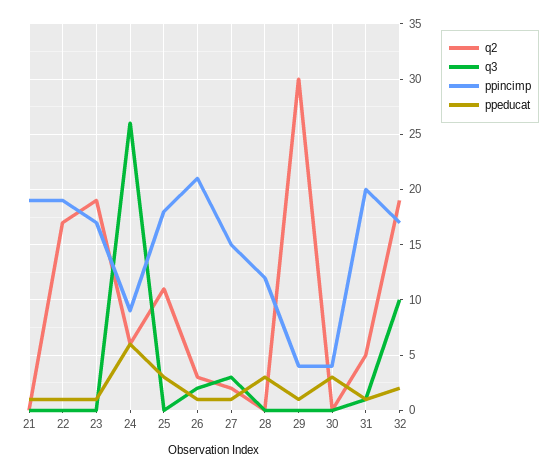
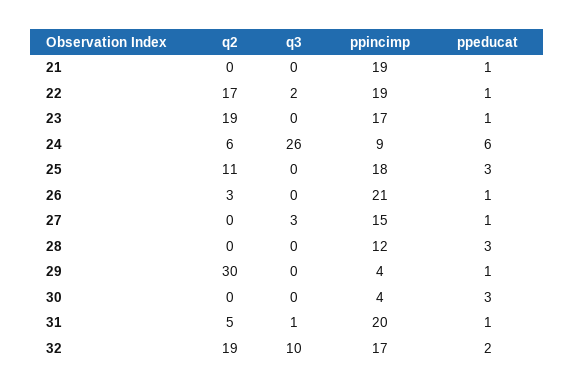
  {
    "q2": {
      "21": 0,
      "22": 17,
      "23": 19,
      "24": 6,
      "25": 11,
      "26": 3,
-     "27": 2,
+     "27": 0,
      "28": 0,
      "29": 30,
      "30": 0,
      "31": 5,
      "32": 19
    },
    "q3": {
      "21": 0,
-     "22": 0,
+     "22": 2,
      "23": 0,
      "24": 26,
      "25": 0,
-     "26": 2,
+     "26": 0,
      "27": 3,
      "28": 0,
      "29": 0,
      "30": 0,
      "31": 1,
      "32": 10
    },
    "ppincimp": {
      "21": 19,
      "22": 19,
      "23": 17,
      "24": 9,
      "25": 18,
      "26": 21,
      "27": 15,
      "28": 12,
      "29": 4,
      "30": 4,
      "31": 20,
      "32": 17
    },
    "ppeducat": {
      "21": 1,
      "22": 1,
      "23": 1,
      "24": 6,
      "25": 3,
      "26": 1,
      "27": 1,
      "28": 3,
      "29": 1,
      "30": 3,
      "31": 1,
      "32": 2
    }
  }

